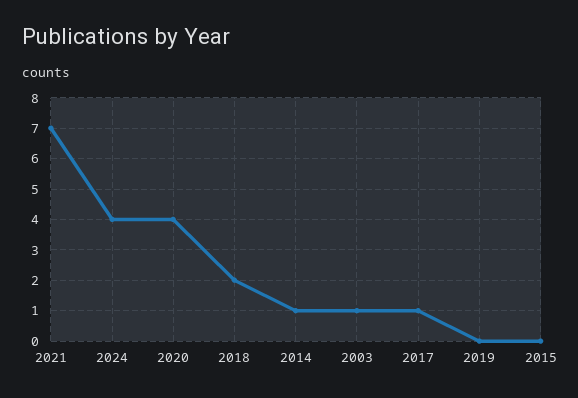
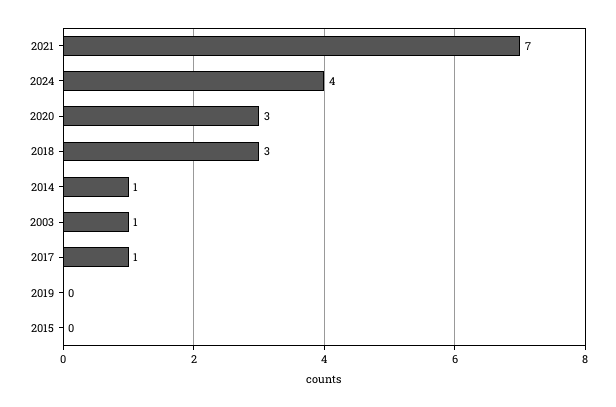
  {
    "2021": 7,
    "2024": 4,
-   "2020": 4,
+   "2020": 3,
-   "2018": 2,
+   "2018": 3,
    "2014": 1,
    "2003": 1,
    "2017": 1,
    "2019": 0,
    "2015": 0
  }

